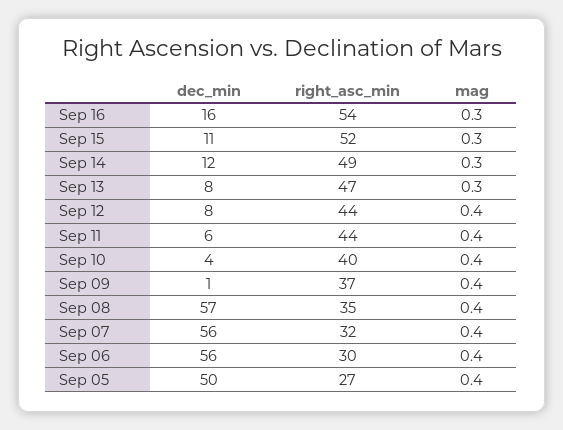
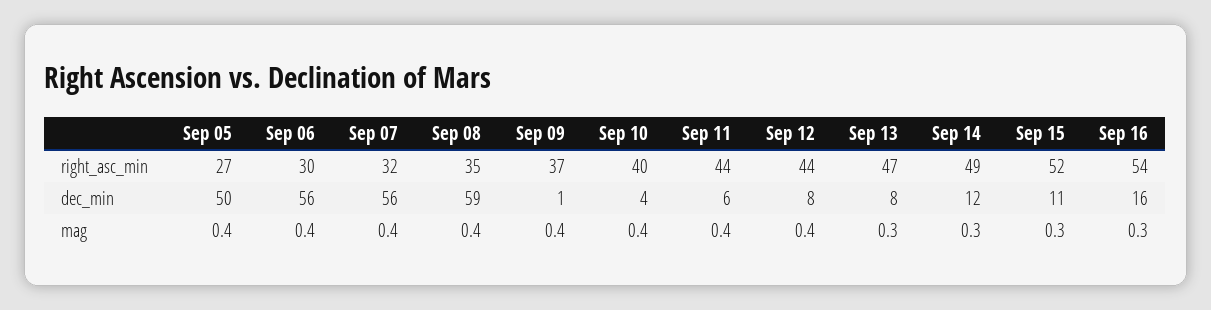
  {
    "dec_min": {
      "Sep 16": 16,
      "Sep 15": 11,
      "Sep 14": 12,
      "Sep 13": 8,
      "Sep 12": 8,
      "Sep 11": 6,
      "Sep 10": 4,
      "Sep 09": 1,
-     "Sep 08": 57,
+     "Sep 08": 59,
      "Sep 07": 56,
      "Sep 06": 56,
      "Sep 05": 50
    },
    "right_asc_min": {
      "Sep 16": 54,
      "Sep 15": 52,
      "Sep 14": 49,
      "Sep 13": 47,
      "Sep 12": 44,
      "Sep 11": 44,
      "Sep 10": 40,
      "Sep 09": 37,
      "Sep 08": 35,
      "Sep 07": 32,
      "Sep 06": 30,
      "Sep 05": 27
    },
    "mag": {
      "Sep 16": 0.3,
      "Sep 15": 0.3,
      "Sep 14": 0.3,
      "Sep 13": 0.3,
      "Sep 12": 0.4,
      "Sep 11": 0.4,
      "Sep 10": 0.4,
      "Sep 09": 0.4,
      "Sep 08": 0.4,
      "Sep 07": 0.4,
      "Sep 06": 0.4,
      "Sep 05": 0.4
    }
  }

